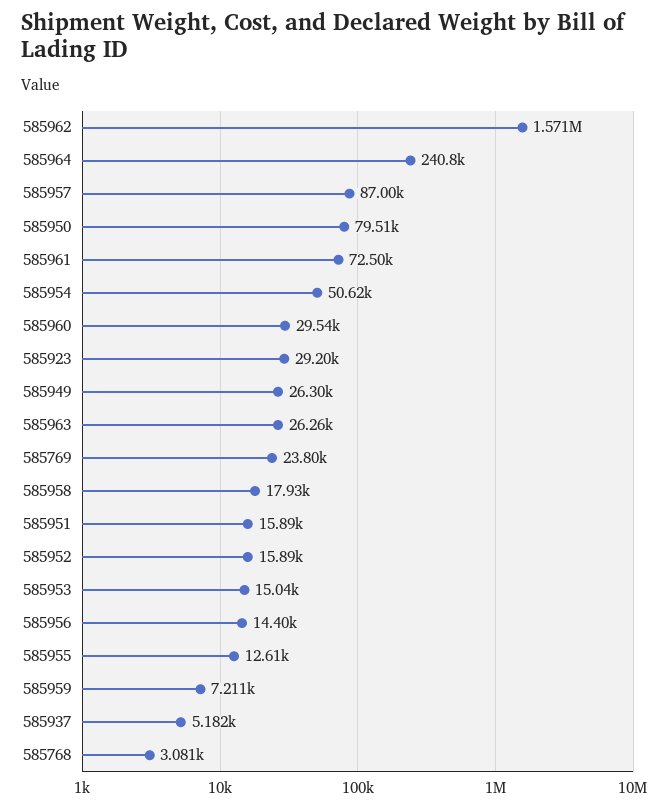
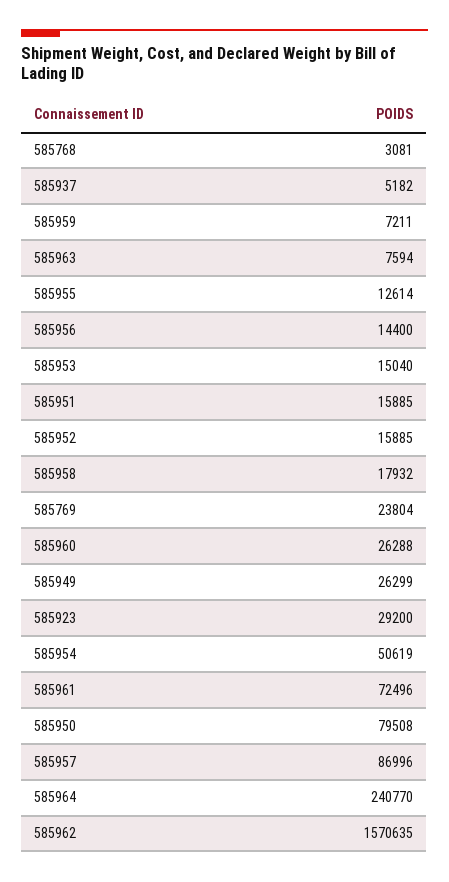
  {
    "585962": 1570635,
    "585964": 240770,
    "585957": 86996,
    "585950": 79508,
    "585961": 72496,
    "585954": 50619,
-   "585960": 29540,
+   "585960": 26288,
    "585923": 29200,
    "585949": 26299,
-   "585963": 26260,
+   "585963": 7594,
    "585769": 23804,
    "585958": 17932,
    "585951": 15885,
    "585952": 15885,
    "585953": 15040,
    "585956": 14400,
    "585955": 12614,
    "585959": 7211,
    "585937": 5182,
    "585768": 3081
  }

